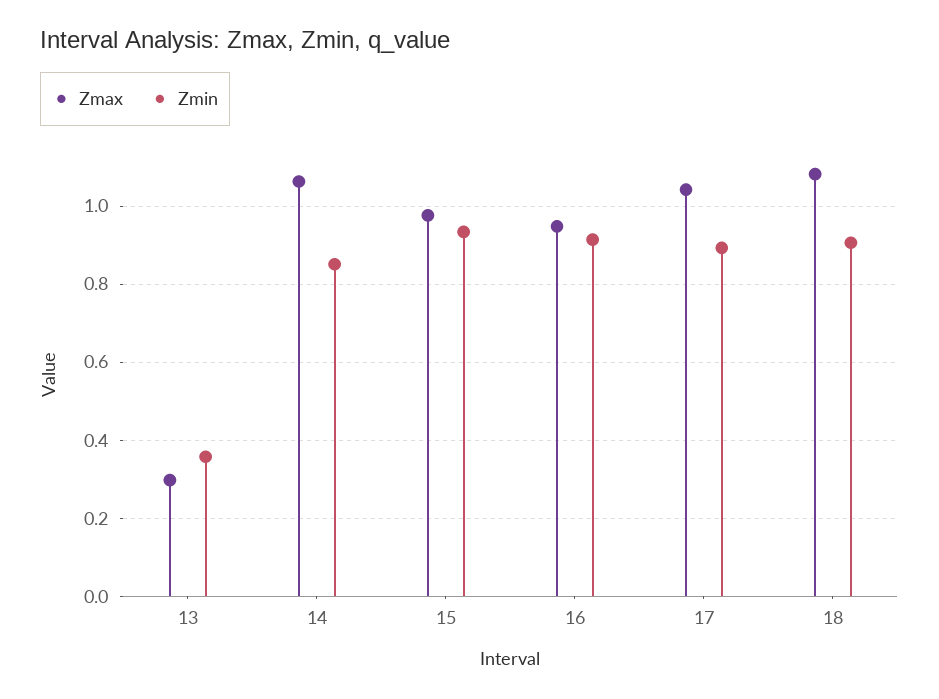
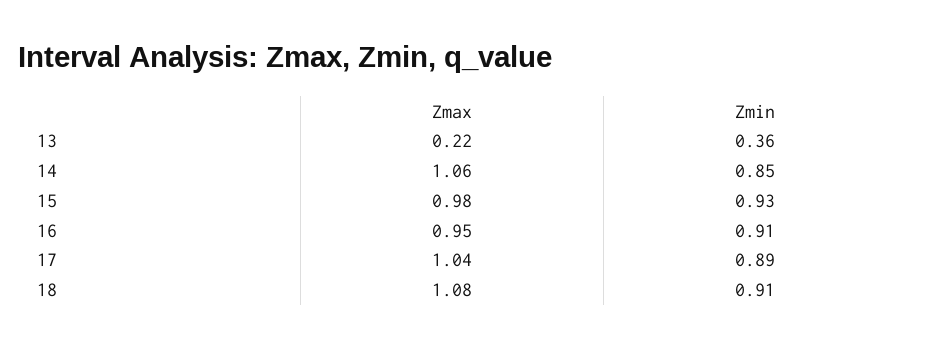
  {
    "Zmax": {
-     "13": 0.3,
+     "13": 0.22,
      "14": 1.06,
      "15": 0.98,
      "16": 0.95,
      "17": 1.04,
      "18": 1.08
    },
    "Zmin": {
      "13": 0.36,
      "14": 0.85,
      "15": 0.93,
      "16": 0.91,
      "17": 0.89,
      "18": 0.91
    }
  }

